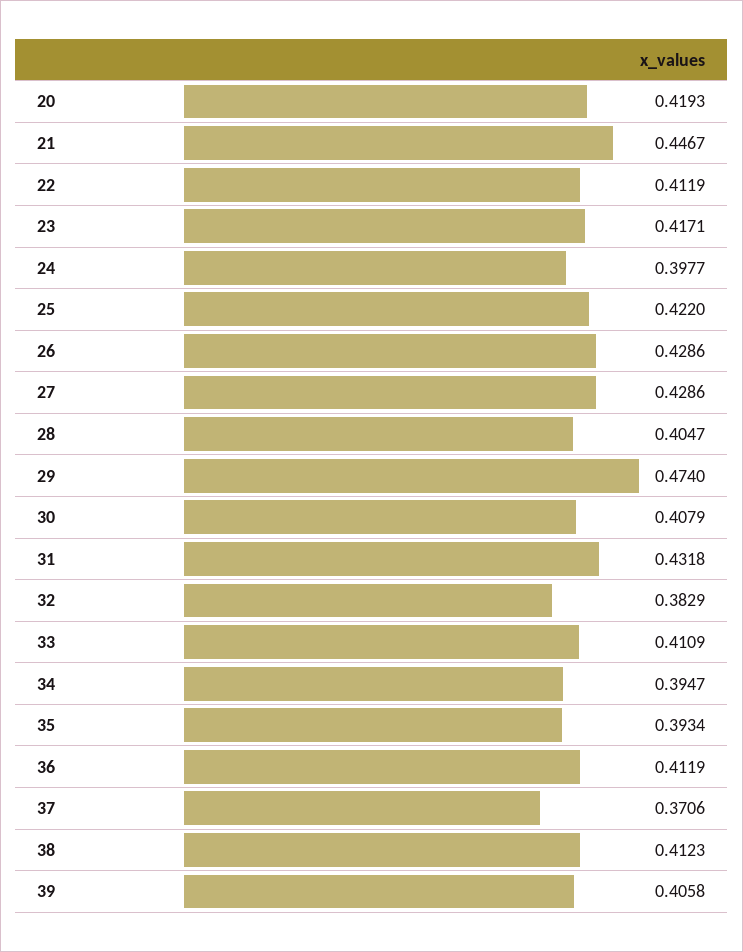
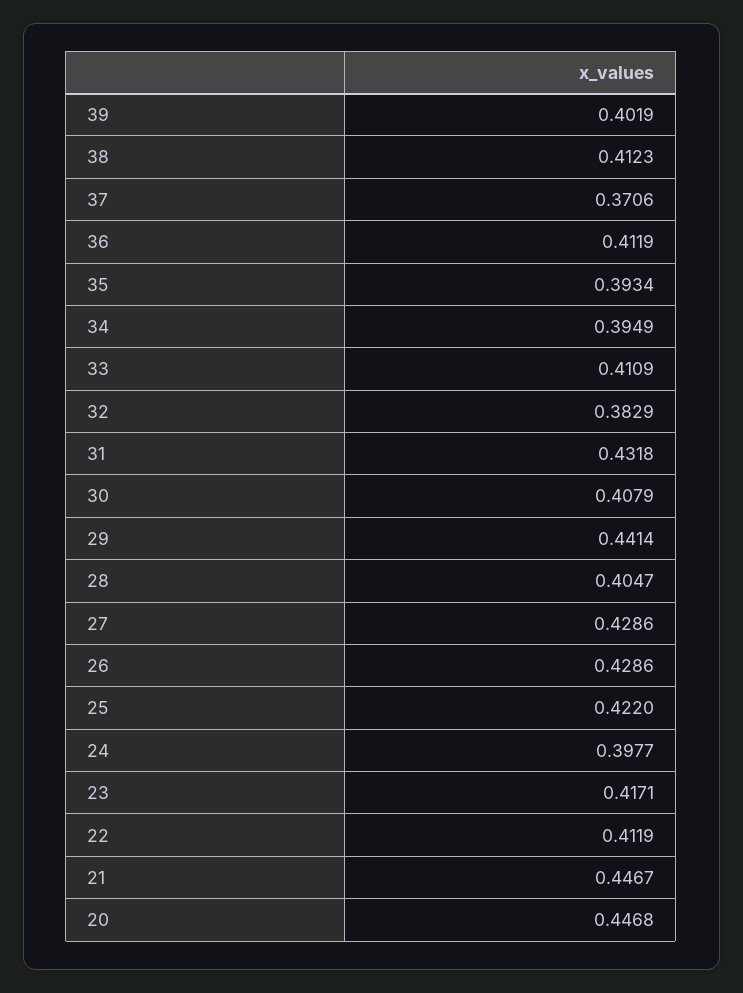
  {
-   "20": 0.4193,
+   "20": 0.4468,
    "21": 0.4467,
    "22": 0.4119,
    "23": 0.4171,
    "24": 0.3977,
    "25": 0.422,
    "26": 0.4286,
    "27": 0.4286,
    "28": 0.4047,
-   "29": 0.474,
+   "29": 0.4414,
    "30": 0.4079,
    "31": 0.4318,
    "32": 0.3829,
    "33": 0.4109,
-   "34": 0.3947,
+   "34": 0.3949,
    "35": 0.3934,
    "36": 0.4119,
    "37": 0.3706,
    "38": 0.4123,
-   "39": 0.4058
+   "39": 0.4019
  }

